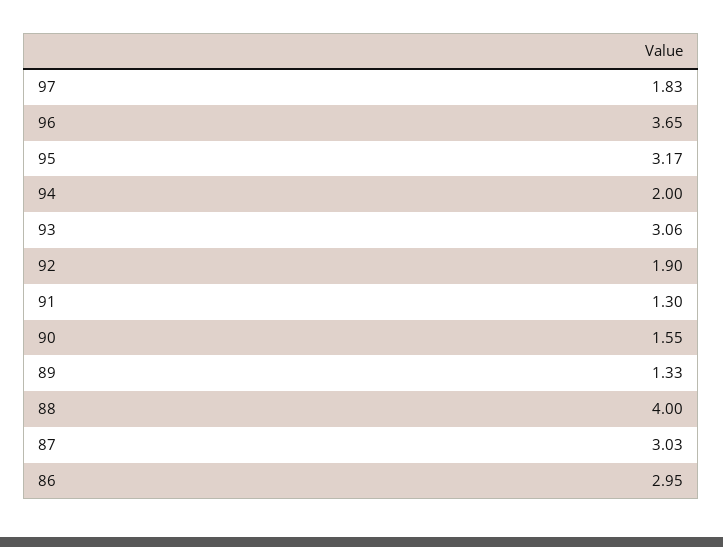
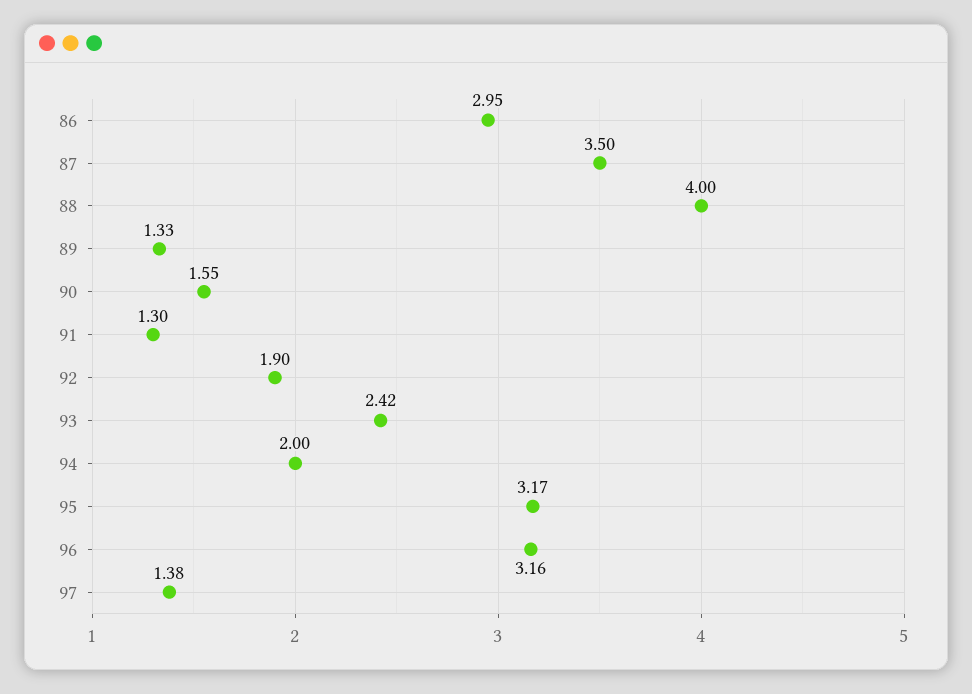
  {
-   "97": 1.83,
+   "97": 1.38,
-   "96": 3.65,
+   "96": 3.16,
    "95": 3.17,
    "94": 2,
-   "93": 3.06,
+   "93": 2.42,
    "92": 1.9,
    "91": 1.3,
    "90": 1.55,
    "89": 1.33,
    "88": 4,
-   "87": 3.03,
+   "87": 3.5,
    "86": 2.95
  }

